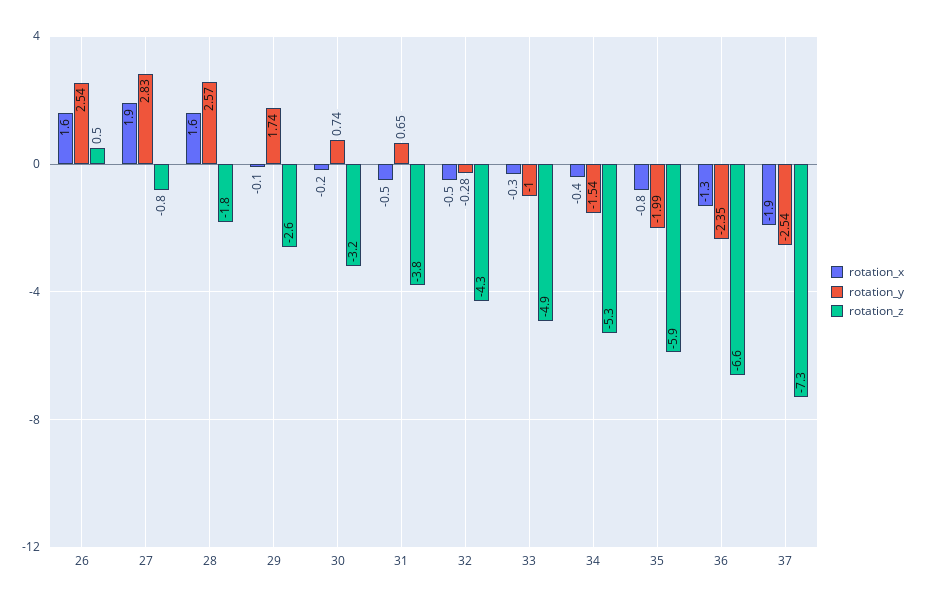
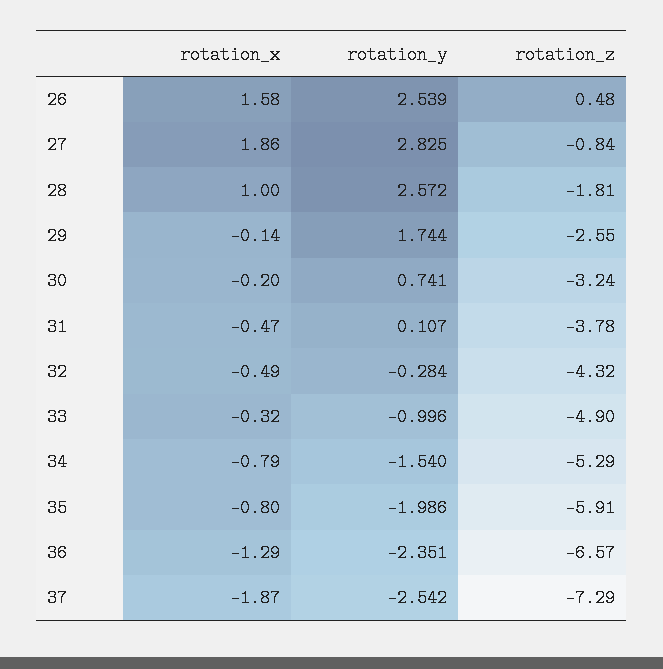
  {
    "rotation_x": {
      "26": 1.58,
      "27": 1.86,
-     "28": 1.6,
+     "28": 1,
      "29": -0.14,
      "30": -0.2,
      "31": -0.47,
      "32": -0.49,
      "33": -0.32,
-     "34": -0.4,
+     "34": -0.79,
      "35": -0.8,
      "36": -1.29,
      "37": -1.87
    },
    "rotation_y": {
      "26": 2.539,
      "27": 2.825,
      "28": 2.572,
      "29": 1.744,
      "30": 0.741,
-     "31": 0.65,
+     "31": 0.107,
      "32": -0.284,
      "33": -0.996,
      "34": -1.54,
      "35": -1.986,
      "36": -2.351,
      "37": -2.542
    },
    "rotation_z": {
      "26": 0.48,
      "27": -0.84,
      "28": -1.81,
      "29": -2.55,
      "30": -3.24,
      "31": -3.78,
      "32": -4.32,
      "33": -4.9,
      "34": -5.29,
      "35": -5.91,
      "36": -6.57,
      "37": -7.29
    }
  }

